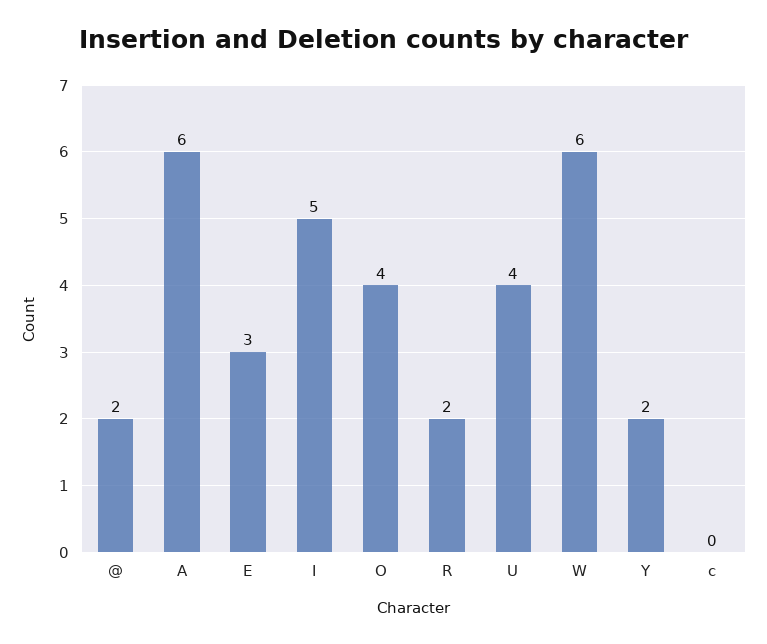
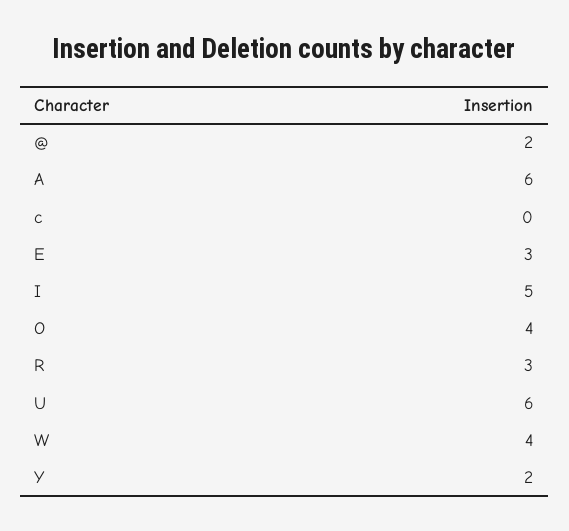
  {
    "@": 2,
    "A": 6,
    "E": 3,
    "I": 5,
    "O": 4,
-   "R": 2,
+   "R": 3,
-   "U": 4,
+   "U": 6,
-   "W": 6,
+   "W": 4,
    "Y": 2,
    "c": 0
  }

